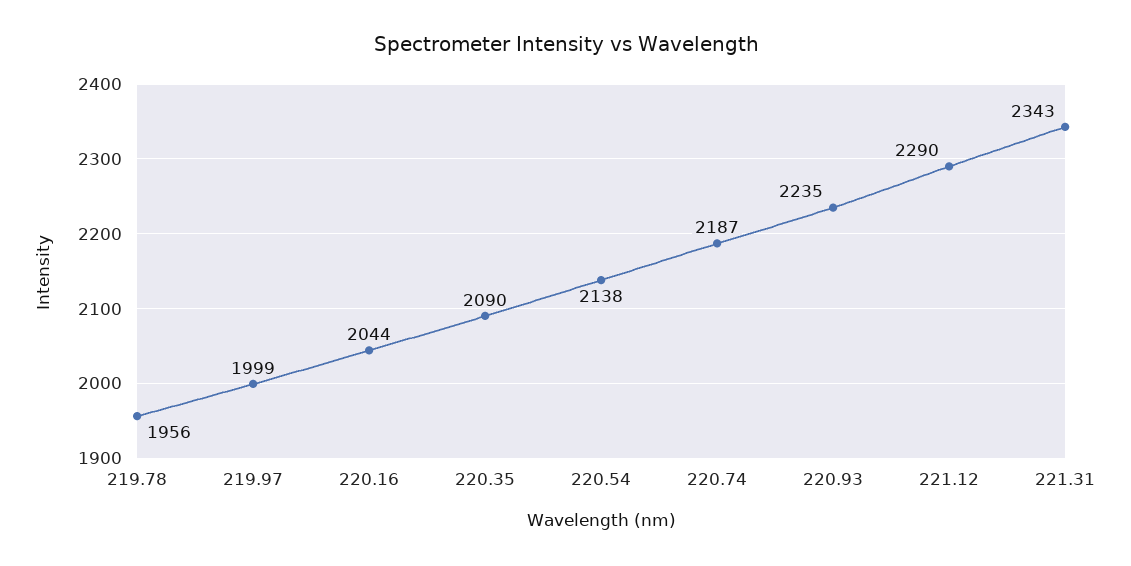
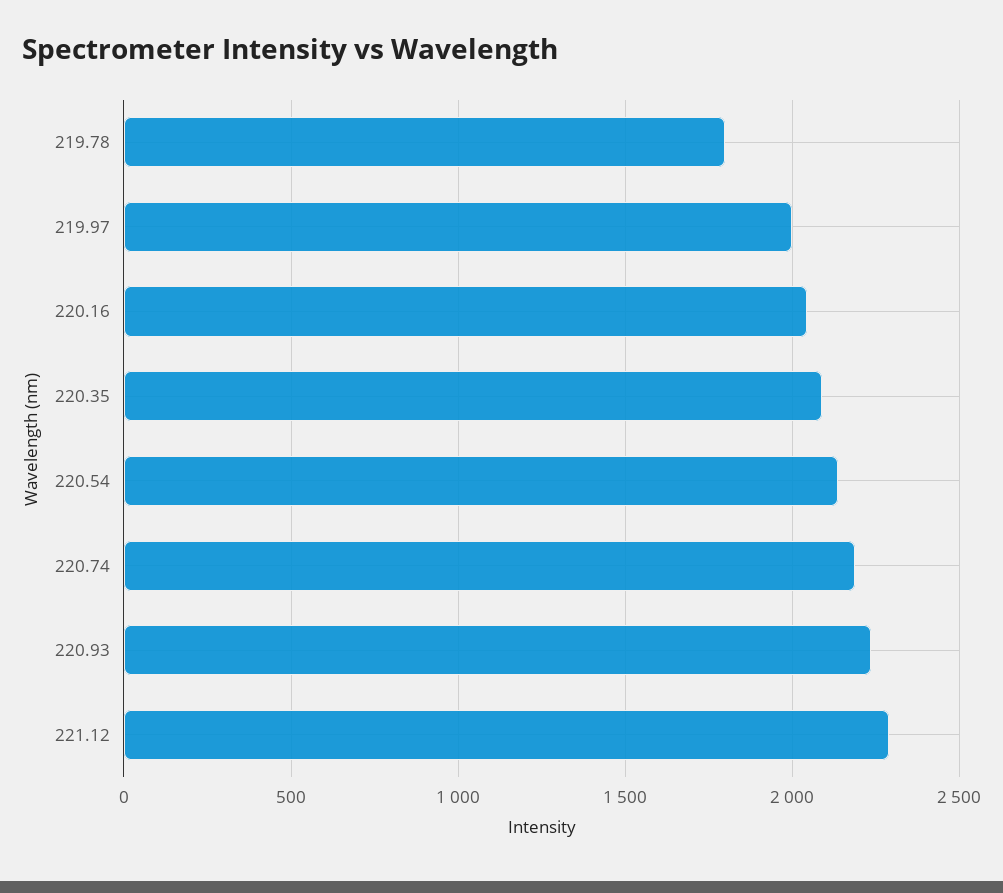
  {
-   "219.78": 1956,
+   "219.78": 1800,
    "219.97": 1999,
    "220.16": 2044,
    "220.35": 2090,
    "220.54": 2138,
    "220.74": 2187,
    "220.93": 2235,
-   "221.12": 2290,
+   "221.12": 2290
-   "221.31": 2343
  }

